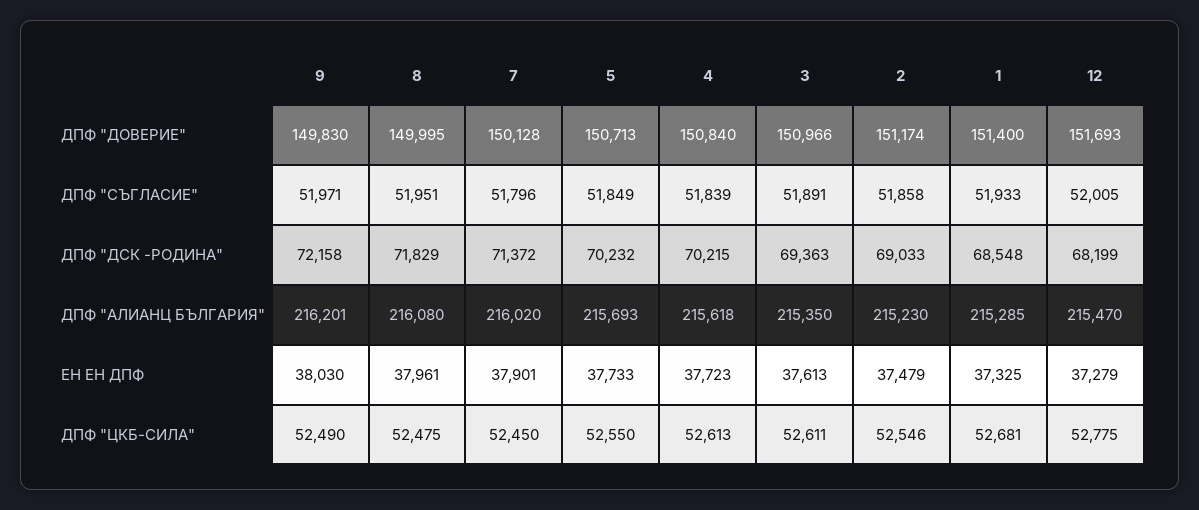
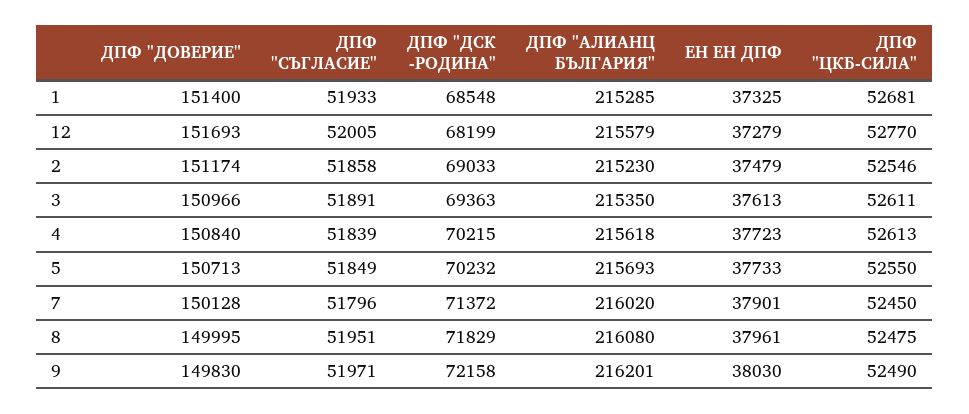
  {
    "9": {
      "ДПФ \"ДОВЕРИЕ\"": 149830,
      "ДПФ \"СЪГЛАСИЕ\"": 51971,
      "ДПФ \"ДСК -РОДИНА\"": 72158,
      "ДПФ \"АЛИАНЦ БЪЛГАРИЯ\"": 216201,
      "ЕН ЕН ДПФ": 38030,
      "ДПФ \"ЦКБ-СИЛА\"": 52490
    },
    "8": {
      "ДПФ \"ДОВЕРИЕ\"": 149995,
      "ДПФ \"СЪГЛАСИЕ\"": 51951,
      "ДПФ \"ДСК -РОДИНА\"": 71829,
      "ДПФ \"АЛИАНЦ БЪЛГАРИЯ\"": 216080,
      "ЕН ЕН ДПФ": 37961,
      "ДПФ \"ЦКБ-СИЛА\"": 52475
    },
    "7": {
      "ДПФ \"ДОВЕРИЕ\"": 150128,
      "ДПФ \"СЪГЛАСИЕ\"": 51796,
      "ДПФ \"ДСК -РОДИНА\"": 71372,
      "ДПФ \"АЛИАНЦ БЪЛГАРИЯ\"": 216020,
      "ЕН ЕН ДПФ": 37901,
      "ДПФ \"ЦКБ-СИЛА\"": 52450
    },
    "5": {
      "ДПФ \"ДОВЕРИЕ\"": 150713,
      "ДПФ \"СЪГЛАСИЕ\"": 51849,
      "ДПФ \"ДСК -РОДИНА\"": 70232,
      "ДПФ \"АЛИАНЦ БЪЛГАРИЯ\"": 215693,
      "ЕН ЕН ДПФ": 37733,
      "ДПФ \"ЦКБ-СИЛА\"": 52550
    },
    "4": {
      "ДПФ \"ДОВЕРИЕ\"": 150840,
      "ДПФ \"СЪГЛАСИЕ\"": 51839,
      "ДПФ \"ДСК -РОДИНА\"": 70215,
      "ДПФ \"АЛИАНЦ БЪЛГАРИЯ\"": 215618,
      "ЕН ЕН ДПФ": 37723,
      "ДПФ \"ЦКБ-СИЛА\"": 52613
    },
    "3": {
      "ДПФ \"ДОВЕРИЕ\"": 150966,
      "ДПФ \"СЪГЛАСИЕ\"": 51891,
      "ДПФ \"ДСК -РОДИНА\"": 69363,
      "ДПФ \"АЛИАНЦ БЪЛГАРИЯ\"": 215350,
      "ЕН ЕН ДПФ": 37613,
      "ДПФ \"ЦКБ-СИЛА\"": 52611
    },
    "2": {
      "ДПФ \"ДОВЕРИЕ\"": 151174,
      "ДПФ \"СЪГЛАСИЕ\"": 51858,
      "ДПФ \"ДСК -РОДИНА\"": 69033,
      "ДПФ \"АЛИАНЦ БЪЛГАРИЯ\"": 215230,
      "ЕН ЕН ДПФ": 37479,
      "ДПФ \"ЦКБ-СИЛА\"": 52546
    },
    "1": {
      "ДПФ \"ДОВЕРИЕ\"": 151400,
      "ДПФ \"СЪГЛАСИЕ\"": 51933,
      "ДПФ \"ДСК -РОДИНА\"": 68548,
      "ДПФ \"АЛИАНЦ БЪЛГАРИЯ\"": 215285,
      "ЕН ЕН ДПФ": 37325,
      "ДПФ \"ЦКБ-СИЛА\"": 52681
    },
    "12": {
      "ДПФ \"ДОВЕРИЕ\"": 151693,
      "ДПФ \"СЪГЛАСИЕ\"": 52005,
      "ДПФ \"ДСК -РОДИНА\"": 68199,
-     "ДПФ \"АЛИАНЦ БЪЛГАРИЯ\"": 215470,
+     "ДПФ \"АЛИАНЦ БЪЛГАРИЯ\"": 215579,
      "ЕН ЕН ДПФ": 37279,
-     "ДПФ \"ЦКБ-СИЛА\"": 52775
+     "ДПФ \"ЦКБ-СИЛА\"": 52770
    }
  }

